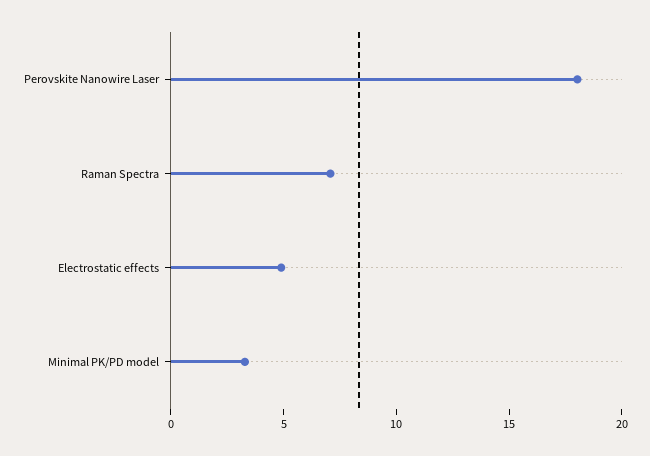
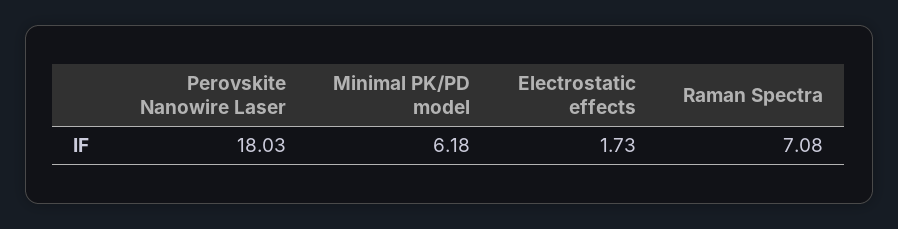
  {
    "Perovskite Nanowire Laser": 18.03,
    "Raman Spectra": 7.08,
-   "Electrostatic effects": 5,
+   "Electrostatic effects": 1.73,
-   "Minimal PK/PD model": 3
+   "Minimal PK/PD model": 6.18
  }

